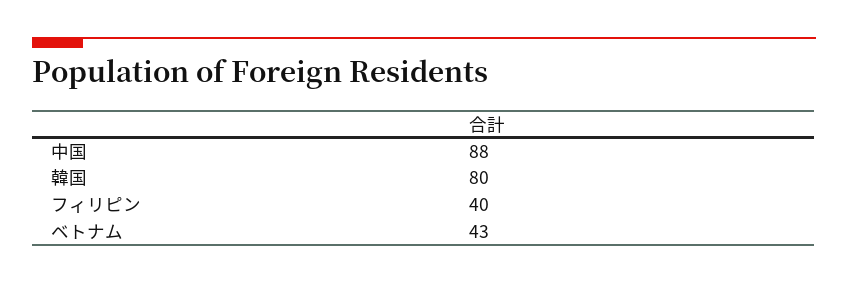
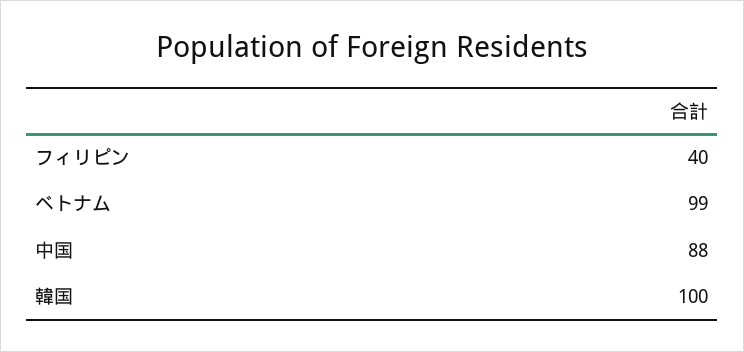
  {
    "中国": 88,
-   "韓国": 80,
+   "韓国": 100,
    "フィリピン": 40,
-   "ベトナム": 43
+   "ベトナム": 99
  }

